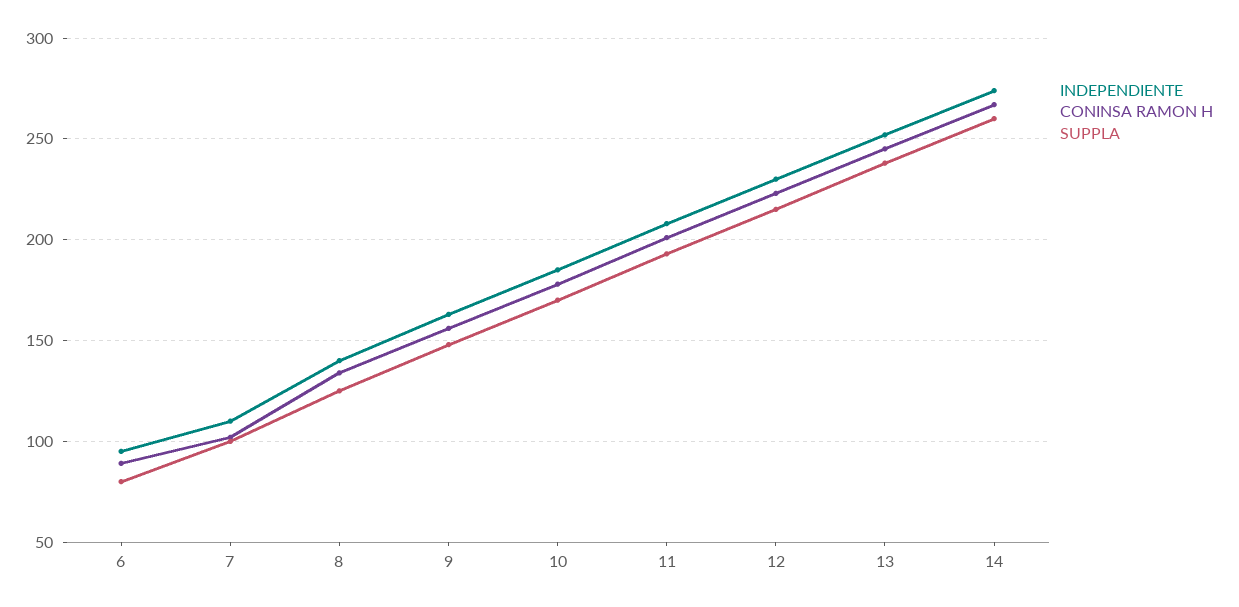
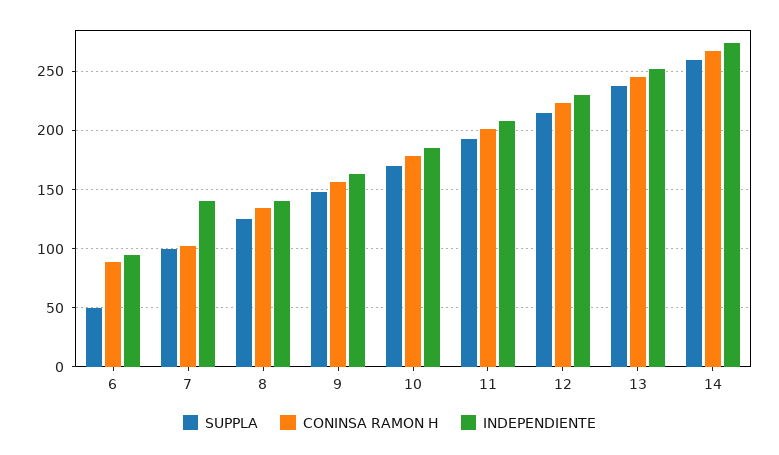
  {
    "INDEPENDIENTE": {
      "6": 95,
-     "7": 110,
+     "7": 140,
      "8": 140,
      "9": 165,
      "10": 185,
      "11": 210,
      "12": 230,
      "13": 250,
      "14": 275
    },
    "CONINSA RAMON H": {
      "6": 90,
      "7": 100,
      "8": 135,
      "9": 155,
      "10": 180,
      "11": 200,
      "12": 225,
      "13": 245,
      "14": 265
    },
    "SUPPLA": {
-     "6": 80,
+     "6": 50,
      "7": 100,
      "8": 125,
      "9": 150,
      "10": 170,
      "11": 195,
      "12": 215,
      "13": 240,
      "14": 260
    }
  }

